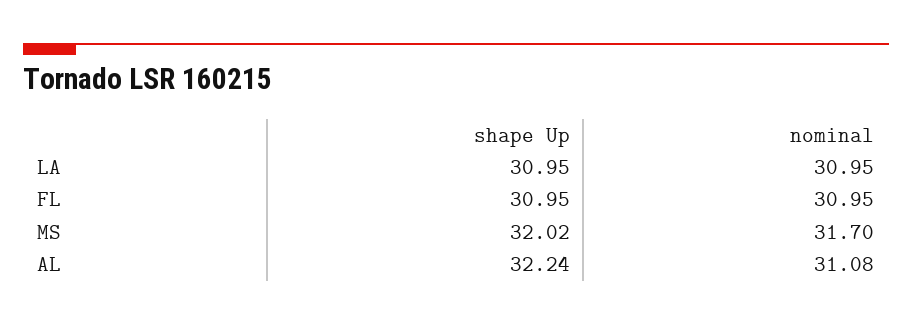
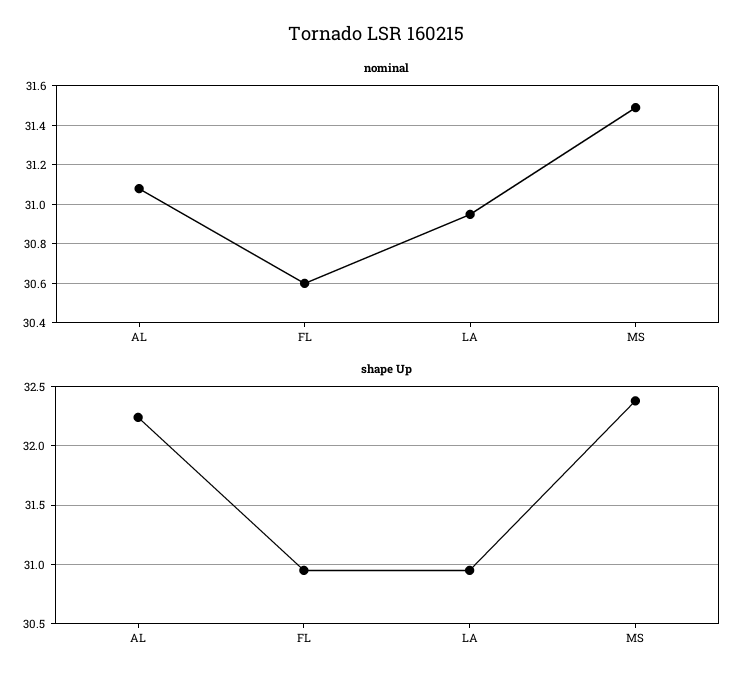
  {
    "shape Up": {
      "LA": 30.95,
      "FL": 30.95,
-     "MS": 32.02,
+     "MS": 32.4,
      "AL": 32.24
    },
    "nominal": {
      "LA": 30.95,
-     "FL": 30.95,
+     "FL": 30.6,
-     "MS": 31.7,
+     "MS": 31.5,
      "AL": 31.08
    }
  }

